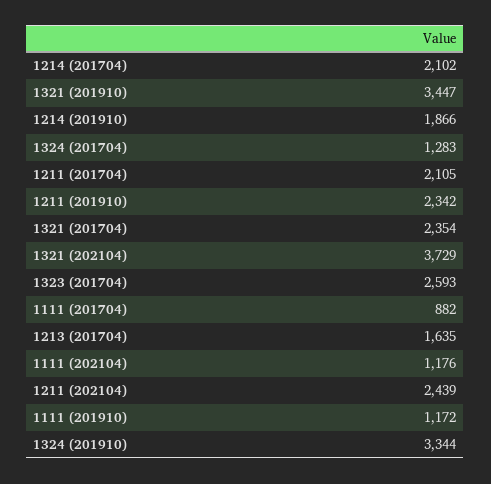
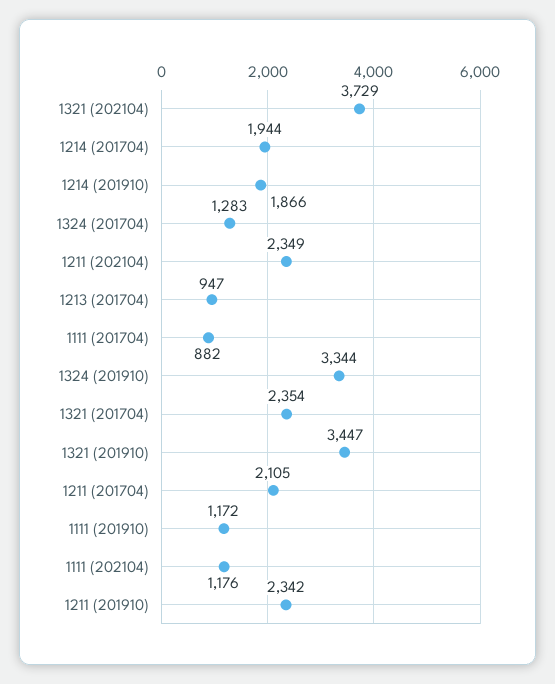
  {
-   "1214 (201704)": 2102,
+   "1214 (201704)": 1944,
    "1321 (201910)": 3447,
    "1214 (201910)": 1866,
    "1324 (201704)": 1283,
    "1211 (201704)": 2105,
    "1211 (201910)": 2342,
    "1321 (201704)": 2354,
    "1321 (202104)": 3729,
-   "1323 (201704)": 2593,
    "1111 (201704)": 882,
-   "1213 (201704)": 1635,
+   "1213 (201704)": 947,
    "1111 (202104)": 1176,
-   "1211 (202104)": 2439,
+   "1211 (202104)": 2349,
    "1111 (201910)": 1172,
    "1324 (201910)": 3344
  }

